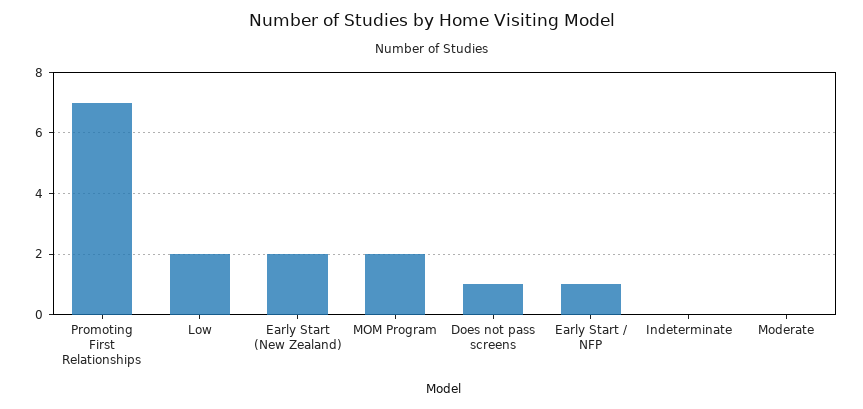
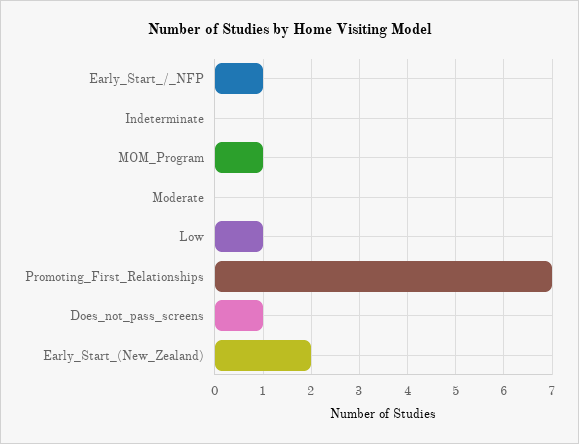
  {
    "Promoting First Relationships": 7,
-   "Low": 2,
+   "Low": 1,
    "Early Start (New Zealand)": 2,
-   "MOM Program": 2,
+   "MOM Program": 1,
    "Does not pass screens": 1,
    "Early Start / NFP": 1,
    "Indeterminate": 0,
    "Moderate": 0
  }

